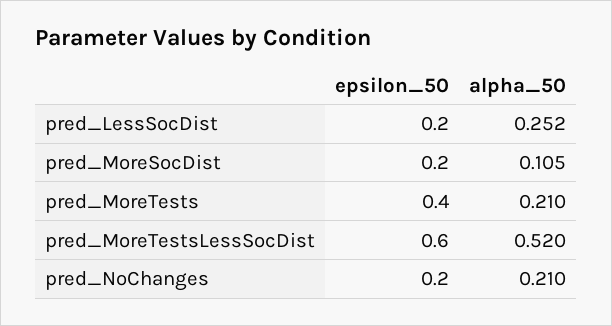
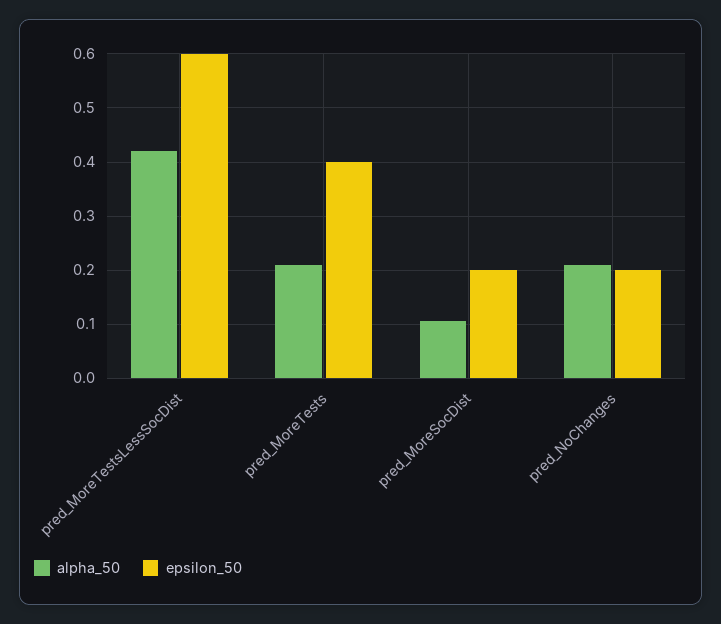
  {
    "epsilon_50": {
-     "pred_LessSocDist": 0.2,
      "pred_MoreSocDist": 0.2,
      "pred_MoreTests": 0.4,
      "pred_MoreTestsLessSocDist": 0.6,
      "pred_NoChanges": 0.2
    },
    "alpha_50": {
-     "pred_LessSocDist": 0.252,
      "pred_MoreSocDist": 0.105,
      "pred_MoreTests": 0.21,
-     "pred_MoreTestsLessSocDist": 0.52,
+     "pred_MoreTestsLessSocDist": 0.42,
      "pred_NoChanges": 0.21
    }
  }

